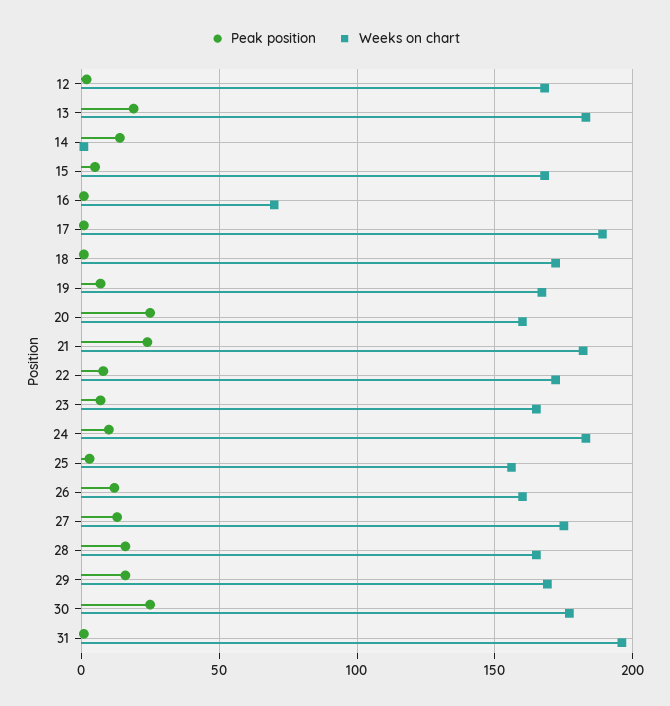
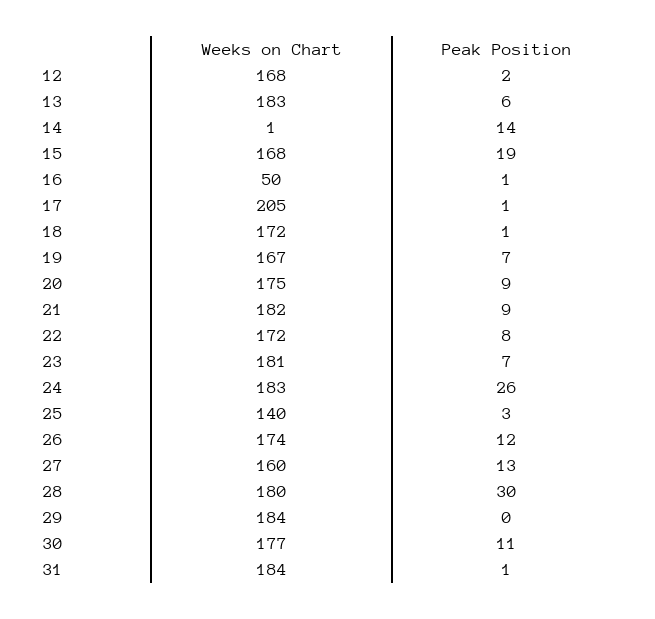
  {
    "Peak position": {
      "12": 2,
-     "13": 20,
+     "13": 6,
      "14": 14,
-     "15": 5,
+     "15": 19,
      "16": 1,
      "17": 1,
      "18": 1,
      "19": 7,
-     "20": 25,
+     "20": 9,
-     "21": 25,
+     "21": 9,
      "22": 8,
      "23": 7,
-     "24": 10,
+     "24": 26,
      "25": 3,
      "26": 12,
      "27": 13,
-     "28": 15,
+     "28": 30,
-     "29": 15,
+     "29": 0,
-     "30": 25,
+     "30": 11,
      "31": 1
    },
    "Weeks on chart": {
      "12": 168,
      "13": 183,
      "14": 1,
      "15": 168,
-     "16": 70,
+     "16": 50,
-     "17": 190,
+     "17": 205,
      "18": 172,
      "19": 167,
-     "20": 160,
+     "20": 175,
      "21": 182,
      "22": 172,
-     "23": 165,
+     "23": 181,
      "24": 183,
-     "25": 155,
+     "25": 140,
-     "26": 160,
+     "26": 174,
-     "27": 175,
+     "27": 160,
-     "28": 165,
+     "28": 180,
-     "29": 170,
+     "29": 184,
      "30": 177,
-     "31": 195
+     "31": 184
    }
  }

